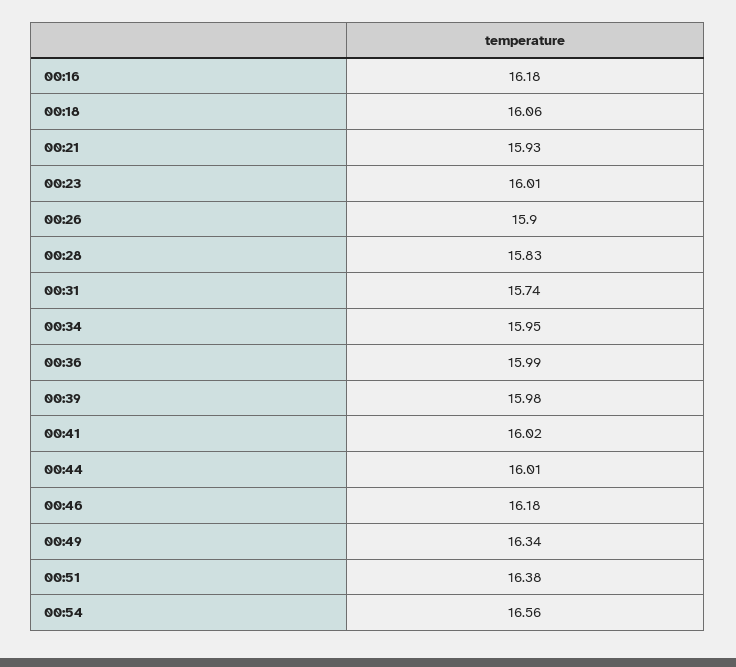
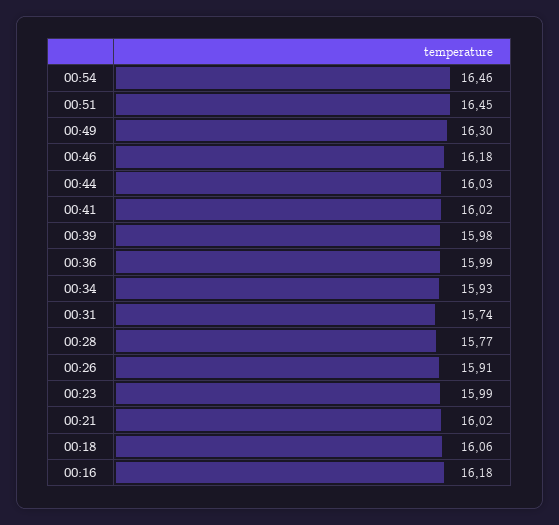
  {
    "00:16": 16.18,
    "00:18": 16.06,
-   "00:21": 15.93,
+   "00:21": 16.02,
-   "00:23": 16.01,
+   "00:23": 15.99,
-   "00:26": 15.9,
+   "00:26": 15.91,
-   "00:28": 15.83,
+   "00:28": 15.77,
    "00:31": 15.74,
-   "00:34": 15.95,
+   "00:34": 15.93,
    "00:36": 15.99,
    "00:39": 15.98,
    "00:41": 16.02,
-   "00:44": 16.01,
+   "00:44": 16.03,
    "00:46": 16.18,
-   "00:49": 16.34,
+   "00:49": 16.3,
-   "00:51": 16.38,
+   "00:51": 16.45,
-   "00:54": 16.56
+   "00:54": 16.46
  }

